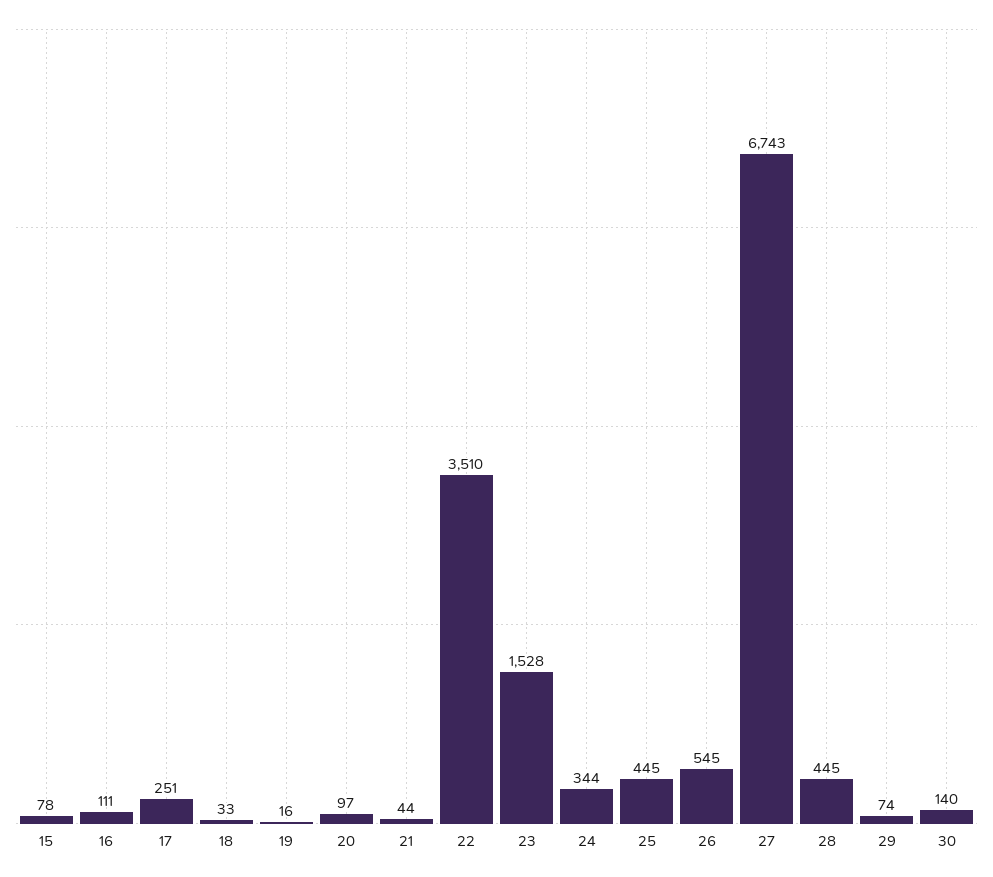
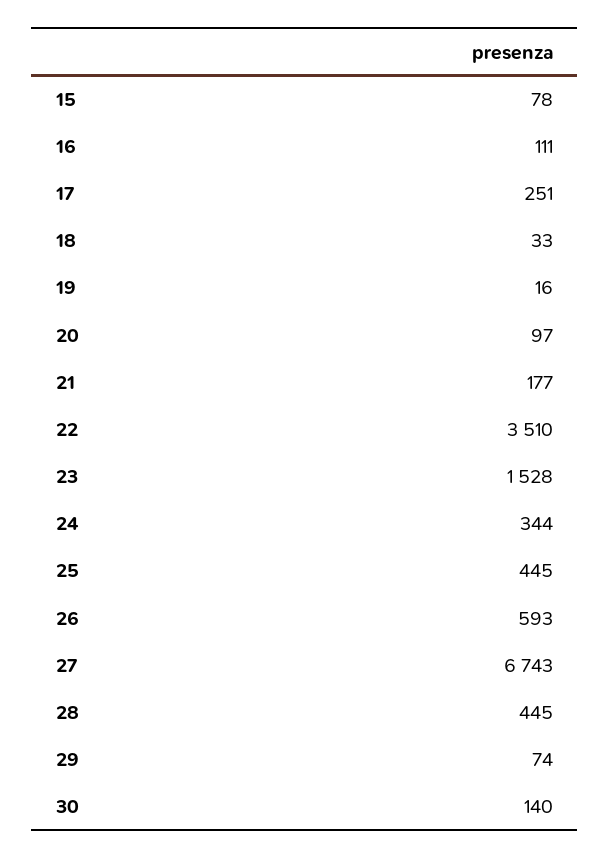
  {
    "15": 78,
    "16": 111,
    "17": 251,
    "18": 33,
    "19": 16,
    "20": 97,
-   "21": 44,
+   "21": 177,
    "22": 3510,
    "23": 1528,
    "24": 344,
    "25": 445,
-   "26": 545,
+   "26": 593,
    "27": 6743,
    "28": 445,
    "29": 74,
    "30": 140
  }

